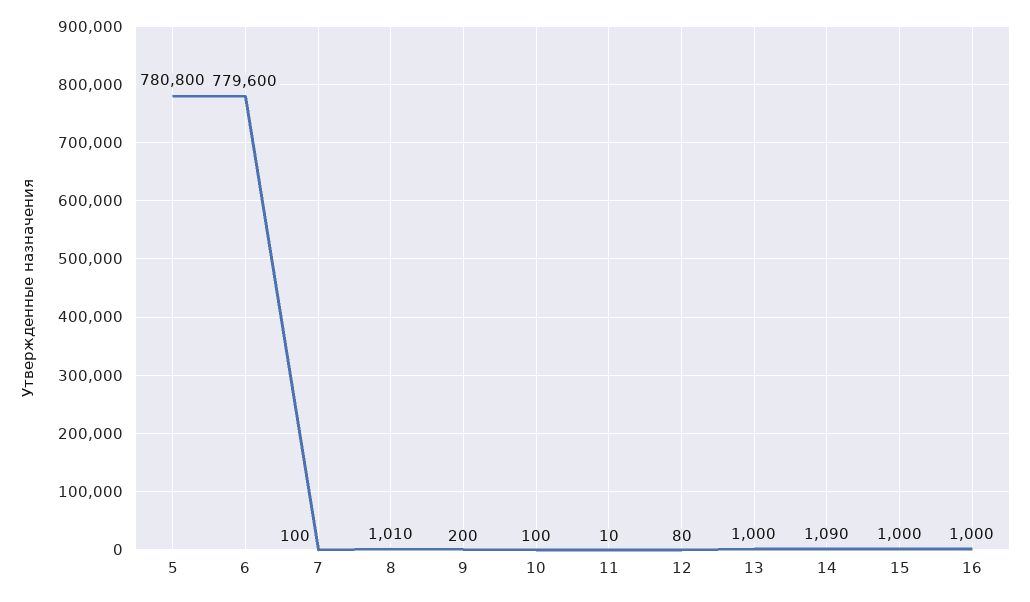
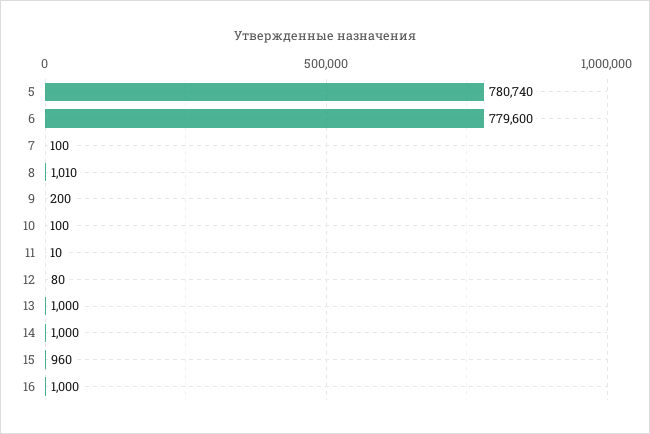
  {
-   "5": 780800,
+   "5": 780740,
    "6": 779600,
    "7": 100,
    "8": 1010,
    "9": 200,
    "10": 100,
    "11": 10,
    "12": 80,
    "13": 1000,
-   "14": 1090,
+   "14": 1000,
-   "15": 1000,
+   "15": 960,
    "16": 1000
  }

